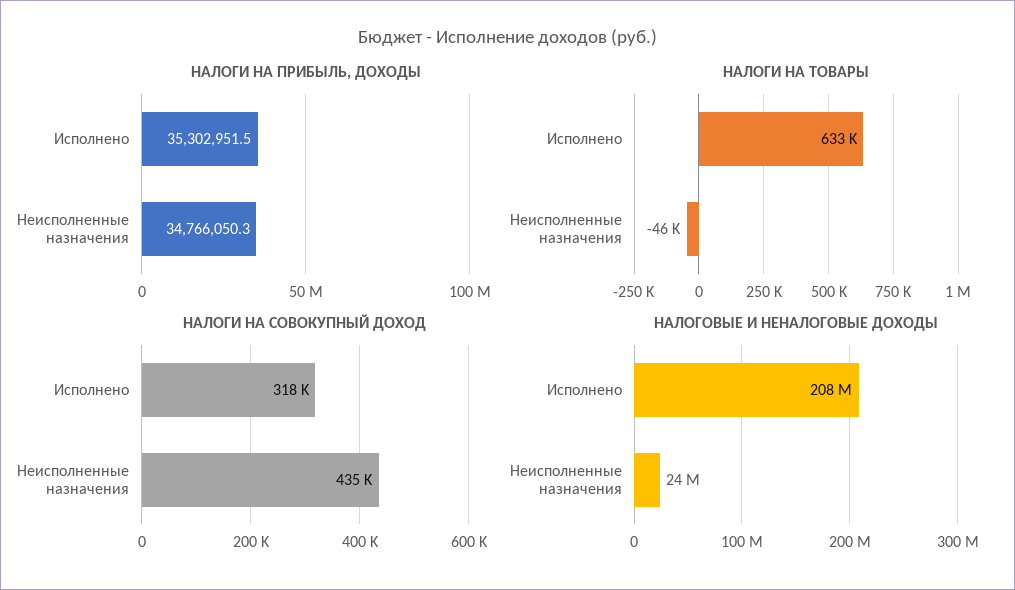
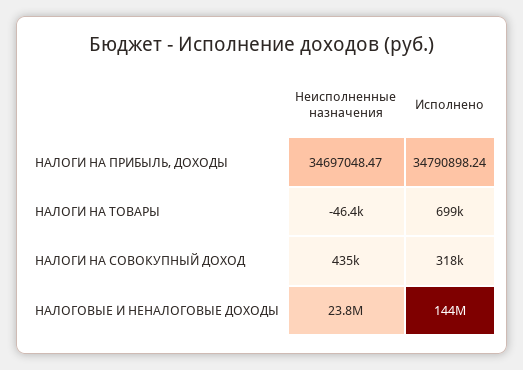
  {
    "НАЛОГИ НА ПРИБЫЛЬ, ДОХОДЫ": {
-     "Исполнено": 35302951.5,
+     "Исполнено": 34790898.24,
-     "Неисполненные назначения": 34766050.3
+     "Неисполненные назначения": 34697048.47
    },
    "НАЛОГИ НА ТОВАРЫ": {
-     "Исполнено": 633000,
+     "Исполнено": 699000,
      "Неисполненные назначения": -46400
    },
    "НАЛОГИ НА СОВОКУПНЫЙ ДОХОД": {
      "Исполнено": 318000,
      "Неисполненные назначения": 435000
    },
    "НАЛОГОВЫЕ И НЕНАЛОГОВЫЕ ДОХОДЫ": {
-     "Исполнено": 208000000,
+     "Исполнено": 144000000,
      "Неисполненные назначения": 23800000
    }
  }

